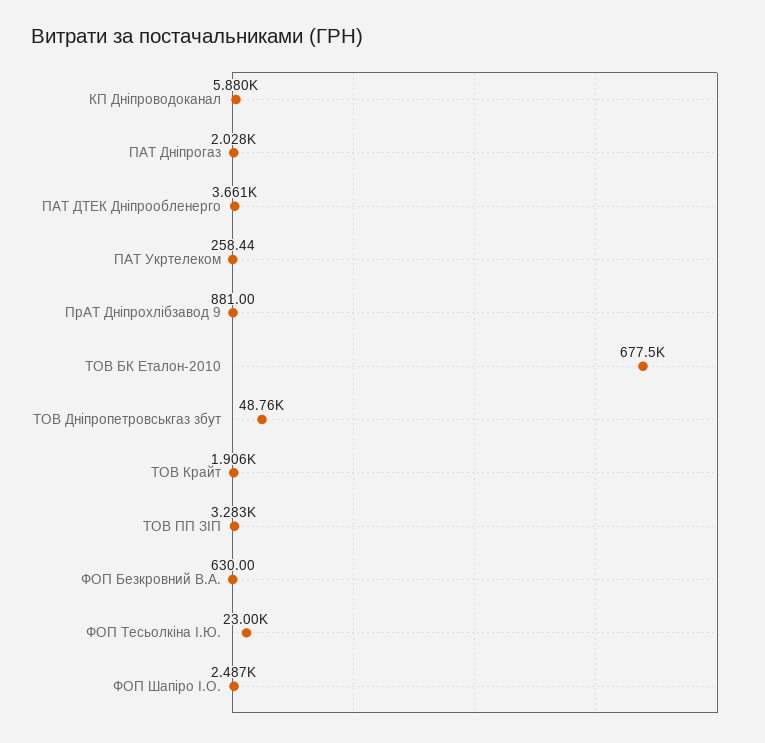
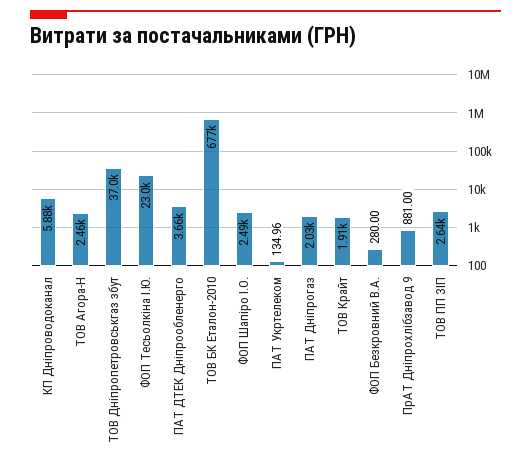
  {
    "КП Дніпроводоканал": 5880,
    "ПАТ Дніпрогаз": 2028,
    "ПАТ ДТЕК Дніпрообленерго": 3661,
-   "ПАТ Укртелеком": 258.44,
+   "ПАТ Укртелеком": 134.96,
    "ПрАТ Дніпрохлібзавод 9": 881,
    "ТОВ БК Еталон-2010": 677500,
-   "ТОВ Дніпропетровськгаз збут": 48760,
+   "ТОВ Дніпропетровськгаз збут": 37000,
    "ТОВ Крайт": 1906,
-   "ТОВ ПП ЗІП": 3283,
+   "ТОВ ПП ЗІП": 2640,
-   "ФОП Безкровний В.А.": 630,
+   "ФОП Безкровний В.А.": 280,
    "ФОП Тесьолкіна І.Ю.": 23000,
-   "ФОП Шапіро І.О.": 2487
+   "ФОП Шапіро І.О.": 2487,
+   "ТОВ Агора-Н": 2460
  }

